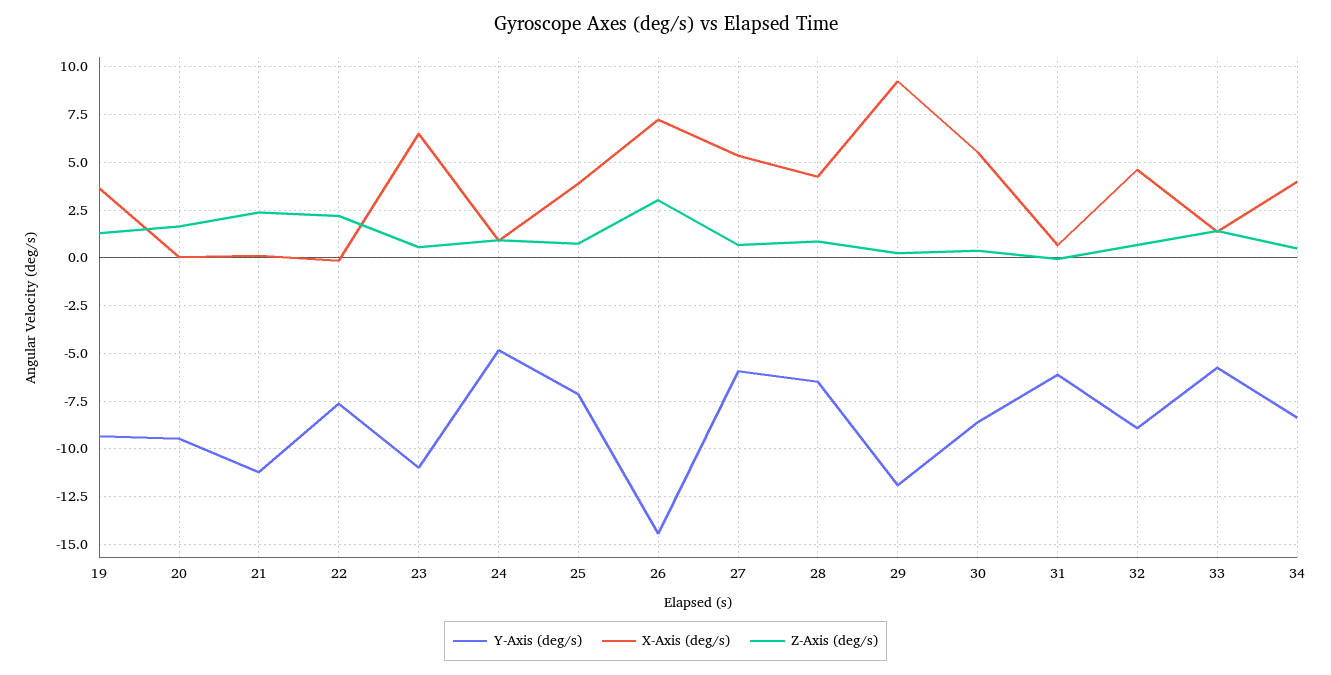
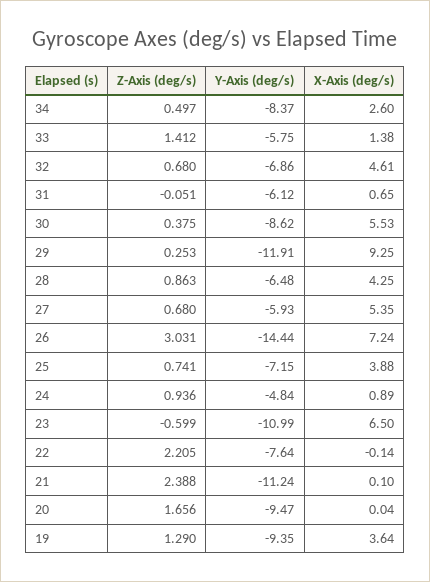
  {
    "Y-Axis (deg/s)": {
      "19": -9.35,
      "20": -9.47,
      "21": -11.24,
      "22": -7.64,
      "23": -10.99,
      "24": -4.84,
      "25": -7.15,
      "26": -14.44,
      "27": -5.93,
      "28": -6.48,
      "29": -11.91,
      "30": -8.62,
      "31": -6.12,
-     "32": -9,
+     "32": -6.86,
      "33": -5.75,
      "34": -8.37
    },
    "X-Axis (deg/s)": {
      "19": 3.64,
      "20": 0.04,
      "21": 0.1,
      "22": -0.14,
      "23": 6.5,
      "24": 0.89,
      "25": 3.88,
      "26": 7.24,
      "27": 5.35,
      "28": 4.25,
      "29": 9.25,
      "30": 5.53,
      "31": 0.65,
      "32": 4.61,
      "33": 1.38,
-     "34": 4
+     "34": 2.6
    },
    "Z-Axis (deg/s)": {
      "19": 1.29,
      "20": 1.656,
      "21": 2.388,
      "22": 2.205,
-     "23": 0.5,
+     "23": -0.599,
      "24": 0.936,
      "25": 0.741,
      "26": 3.031,
      "27": 0.68,
      "28": 0.863,
      "29": 0.253,
      "30": 0.375,
      "31": -0.051,
      "32": 0.68,
      "33": 1.412,
      "34": 0.497
    }
  }

